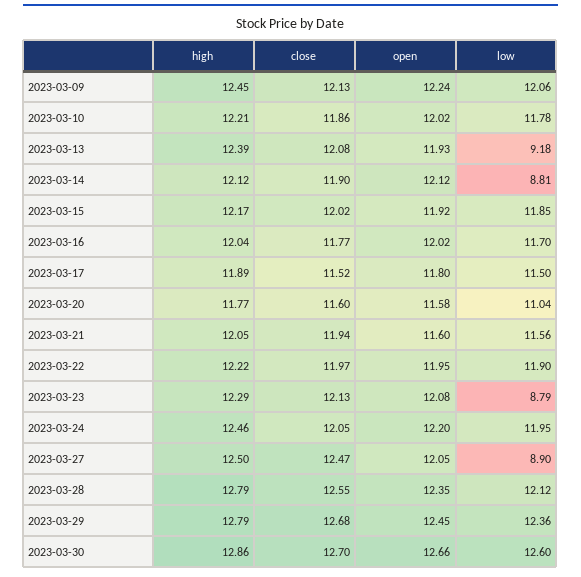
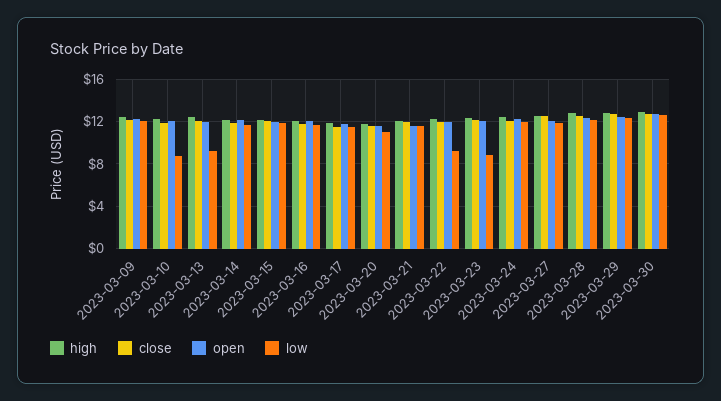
  {
    "high": {
      "2023-03-09": 12.45,
      "2023-03-10": 12.21,
      "2023-03-13": 12.39,
      "2023-03-14": 12.12,
      "2023-03-15": 12.17,
      "2023-03-16": 12.04,
      "2023-03-17": 11.89,
      "2023-03-20": 11.77,
      "2023-03-21": 12.05,
      "2023-03-22": 12.22,
      "2023-03-23": 12.29,
      "2023-03-24": 12.46,
      "2023-03-27": 12.5,
      "2023-03-28": 12.79,
      "2023-03-29": 12.79,
      "2023-03-30": 12.86
    },
    "close": {
      "2023-03-09": 12.13,
      "2023-03-10": 11.86,
      "2023-03-13": 12.08,
      "2023-03-14": 11.9,
      "2023-03-15": 12.02,
      "2023-03-16": 11.77,
      "2023-03-17": 11.52,
      "2023-03-20": 11.6,
      "2023-03-21": 11.94,
      "2023-03-22": 11.97,
      "2023-03-23": 12.13,
      "2023-03-24": 12.05,
      "2023-03-27": 12.47,
      "2023-03-28": 12.55,
      "2023-03-29": 12.68,
      "2023-03-30": 12.7
    },
    "open": {
      "2023-03-09": 12.24,
      "2023-03-10": 12.02,
      "2023-03-13": 11.93,
      "2023-03-14": 12.12,
      "2023-03-15": 11.92,
      "2023-03-16": 12.02,
      "2023-03-17": 11.8,
      "2023-03-20": 11.58,
      "2023-03-21": 11.6,
      "2023-03-22": 11.95,
      "2023-03-23": 12.08,
      "2023-03-24": 12.2,
      "2023-03-27": 12.05,
      "2023-03-28": 12.35,
      "2023-03-29": 12.45,
      "2023-03-30": 12.66
    },
    "low": {
      "2023-03-09": 12.06,
-     "2023-03-10": 11.78,
+     "2023-03-10": 9,
      "2023-03-13": 9.18,
-     "2023-03-14": 8.81,
+     "2023-03-14": 12,
      "2023-03-15": 11.85,
      "2023-03-16": 11.7,
      "2023-03-17": 11.5,
      "2023-03-20": 11.04,
      "2023-03-21": 11.56,
-     "2023-03-22": 11.9,
+     "2023-03-22": 9,
      "2023-03-23": 8.79,
      "2023-03-24": 11.95,
-     "2023-03-27": 8.9,
+     "2023-03-27": 12,
      "2023-03-28": 12.12,
      "2023-03-29": 12.36,
      "2023-03-30": 12.6
    }
  }

